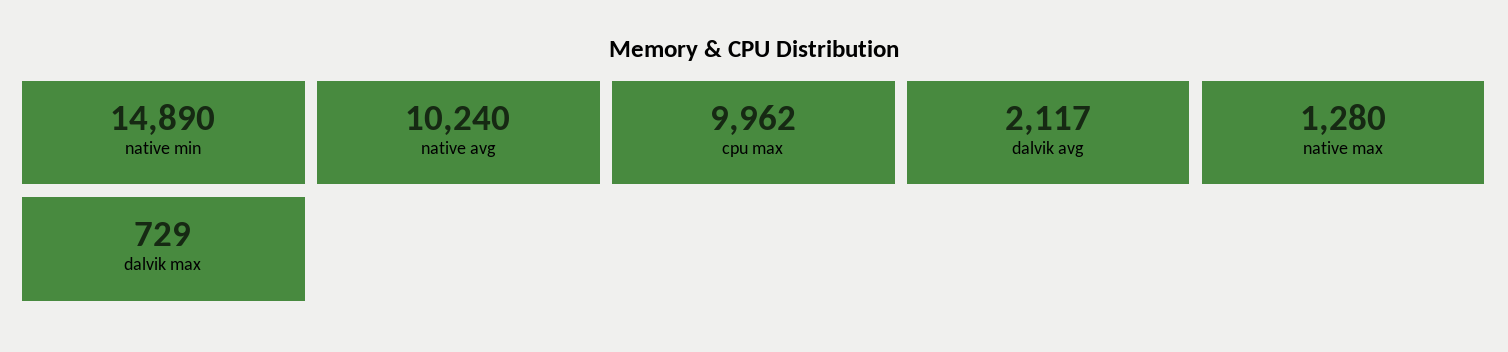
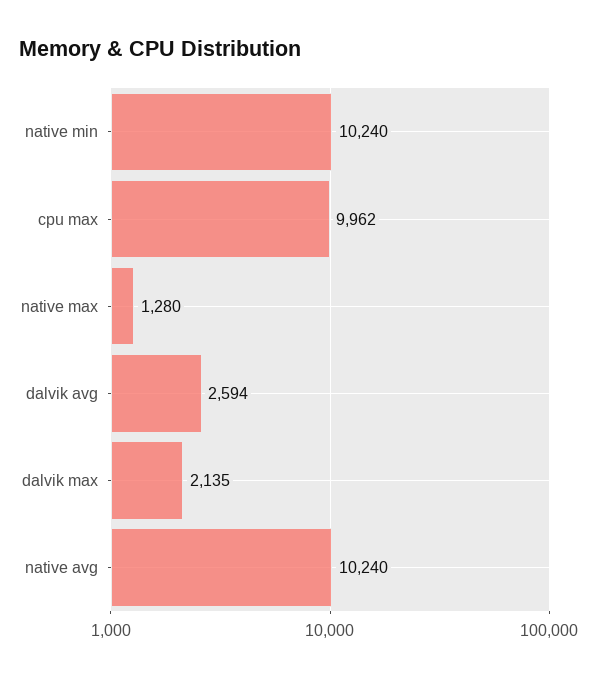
  {
-   "native min": 14890,
+   "native min": 10240,
    "native avg": 10240,
    "cpu max": 9962,
-   "dalvik avg": 2117,
+   "dalvik avg": 2594,
    "native max": 1280,
-   "dalvik max": 729
+   "dalvik max": 2135
  }

